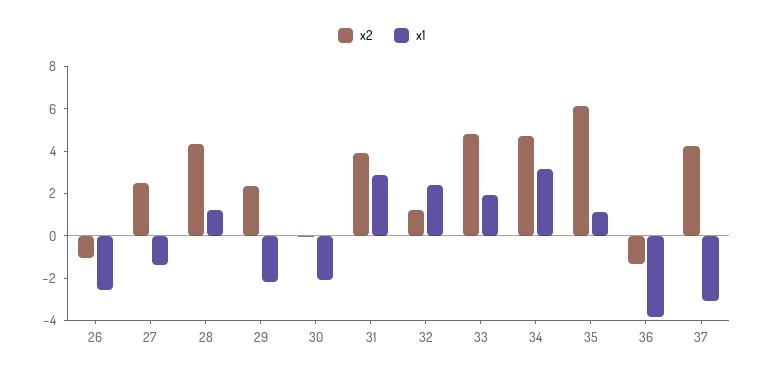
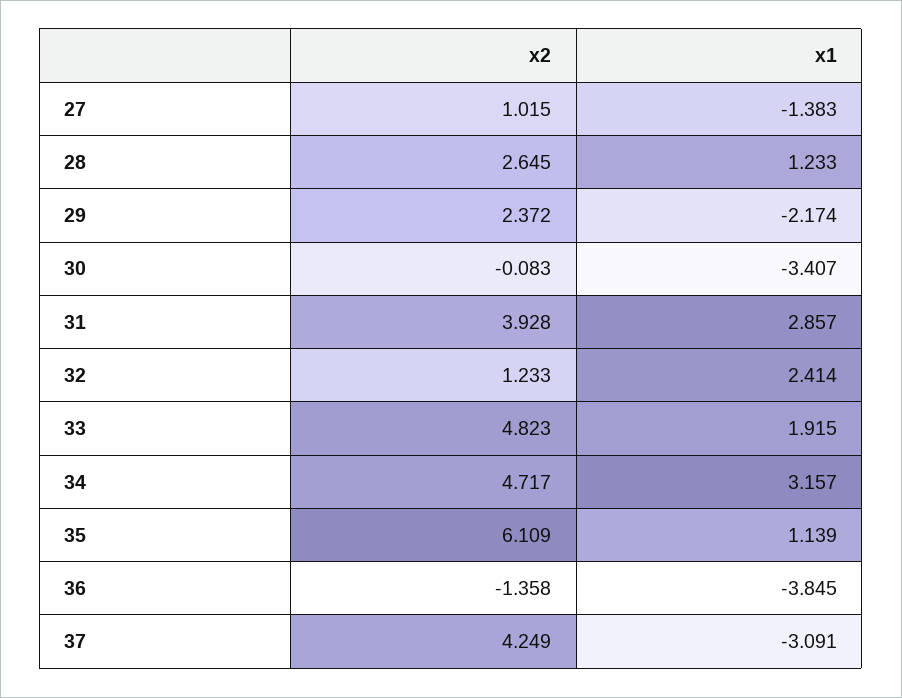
  {
    "x2": {
-     "26": -1,
-     "27": 2.5,
+     "27": 1.015,
-     "28": 4.5,
+     "28": 2.645,
      "29": 2.372,
      "30": -0.083,
      "31": 3.928,
      "32": 1.233,
      "33": 4.823,
      "34": 4.717,
      "35": 6.109,
      "36": -1.358,
      "37": 4.249
    },
    "x1": {
-     "26": -2.5,
      "27": -1.383,
      "28": 1.233,
      "29": -2.174,
-     "30": -2,
+     "30": -3.407,
      "31": 2.857,
      "32": 2.414,
      "33": 1.915,
      "34": 3.157,
      "35": 1.139,
      "36": -3.845,
      "37": -3.091
    }
  }

